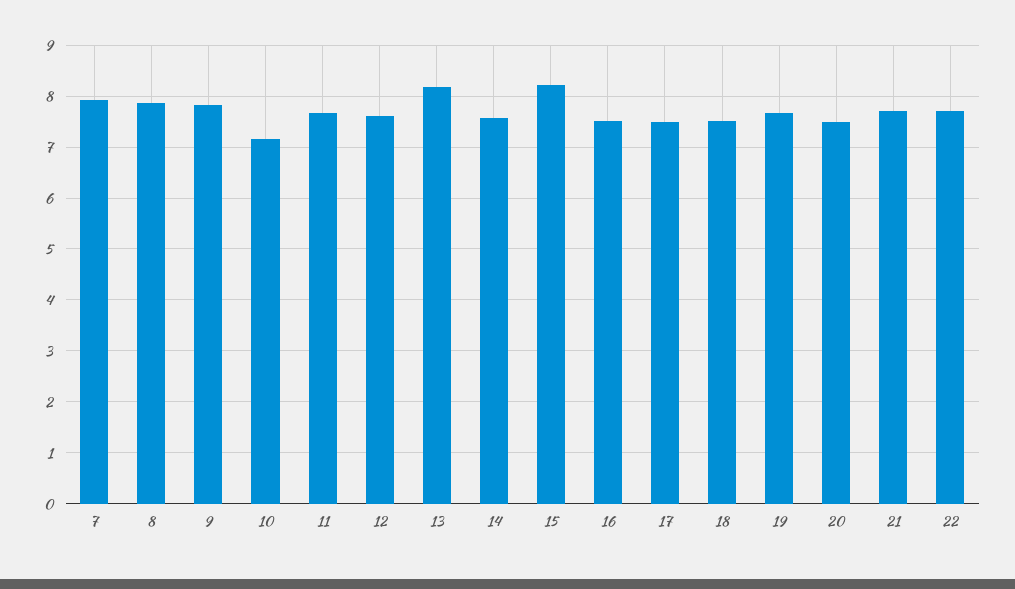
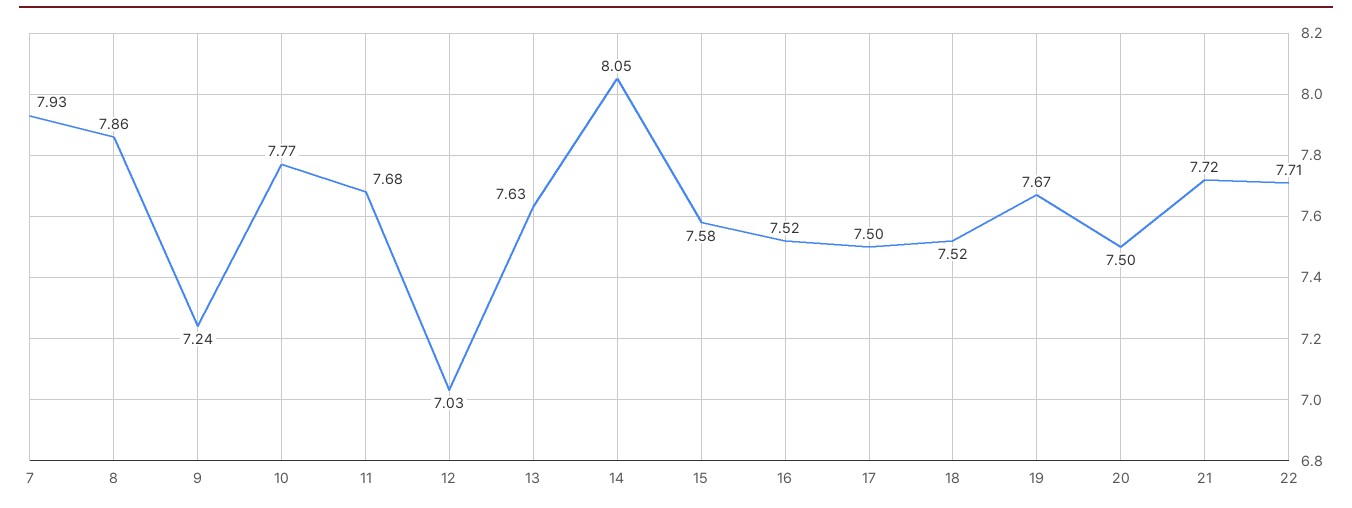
  {
    "7": 7.93,
    "8": 7.86,
-   "9": 7.8,
+   "9": 7.24,
-   "10": 7.2,
+   "10": 7.77,
    "11": 7.68,
-   "12": 7.6,
+   "12": 7.03,
-   "13": 8.2,
+   "13": 7.63,
-   "14": 7.6,
+   "14": 8.05,
-   "15": 8.2,
+   "15": 7.58,
    "16": 7.52,
    "17": 7.5,
    "18": 7.52,
    "19": 7.67,
    "20": 7.5,
    "21": 7.72,
    "22": 7.71
  }

